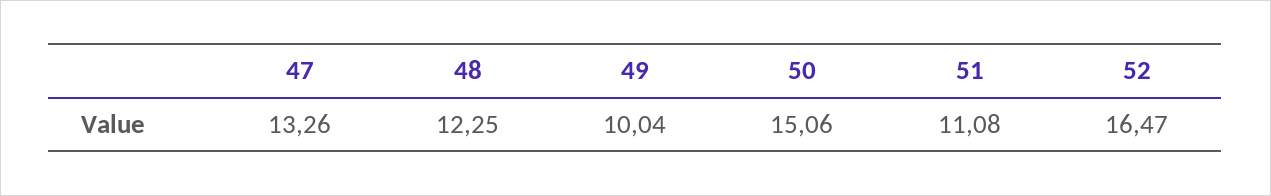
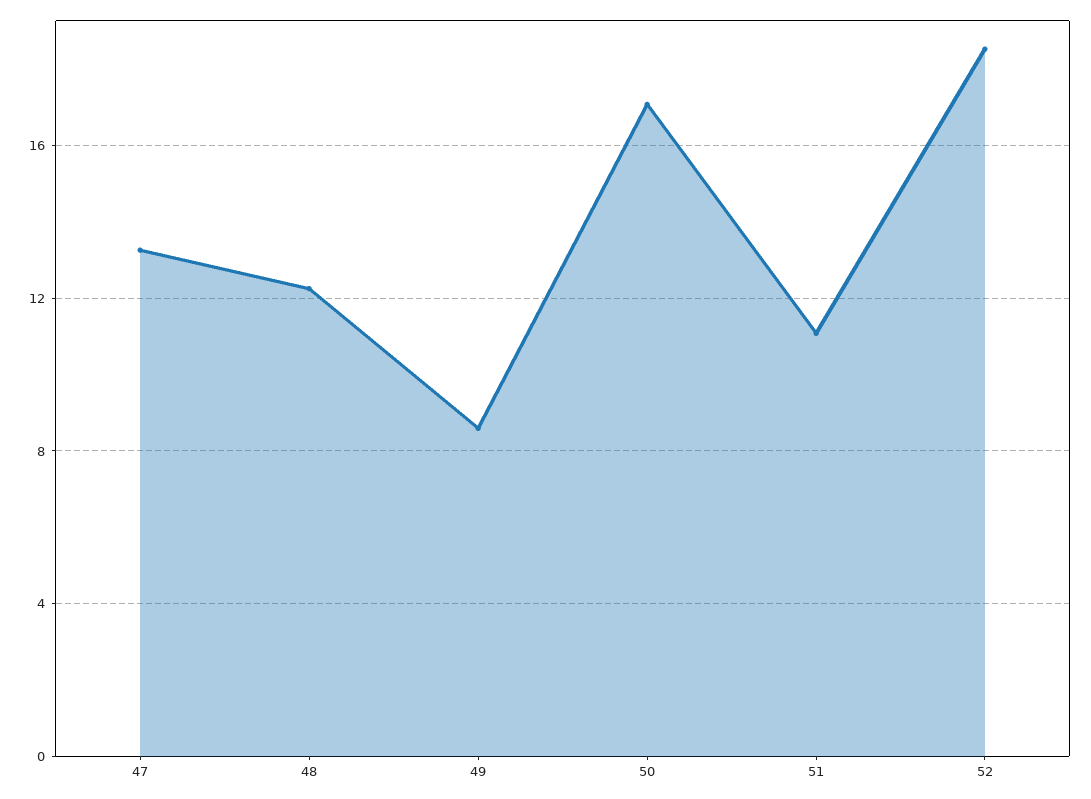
  {
    "47": 13.26,
    "48": 12.25,
-   "49": 10.04,
+   "49": 8.5,
-   "50": 15.06,
+   "50": 17,
    "51": 11.08,
-   "52": 16.47
+   "52": 18.5
  }

